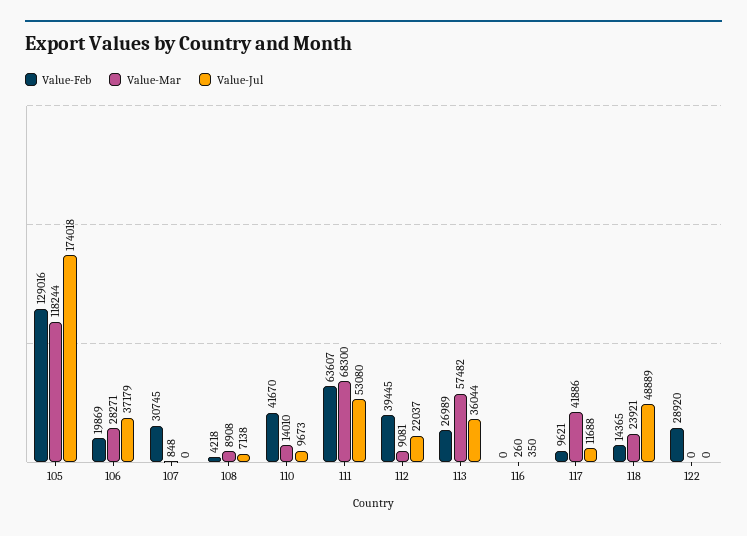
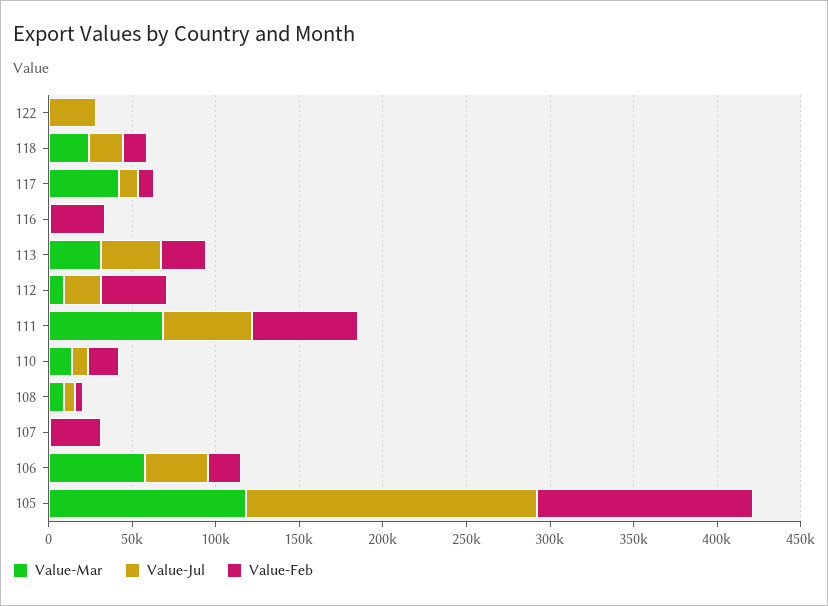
  {
    "Value-Feb": {
      "105": 129016,
      "106": 19869,
      "107": 30745,
      "108": 4218,
-     "110": 41670,
+     "110": 20000,
      "111": 63607,
      "112": 39445,
      "113": 26989,
-     "116": 0,
+     "116": 30000,
      "117": 9621,
      "118": 14365,
-     "122": 28920
+     "122": 0
    },
    "Value-Mar": {
      "105": 118244,
-     "106": 28271,
+     "106": 60000,
      "107": 848,
      "108": 8908,
      "110": 14010,
      "111": 68300,
      "112": 9081,
-     "113": 57482,
+     "113": 30000,
      "116": 260,
      "117": 41886,
      "118": 23921,
      "122": 0
    },
    "Value-Jul": {
      "105": 174018,
      "106": 37179,
      "107": 0,
      "108": 7138,
      "110": 9673,
      "111": 53080,
      "112": 22037,
      "113": 36044,
      "116": 350,
      "117": 11688,
-     "118": 48889,
+     "118": 20000,
-     "122": 0
+     "122": 30000
    }
  }

